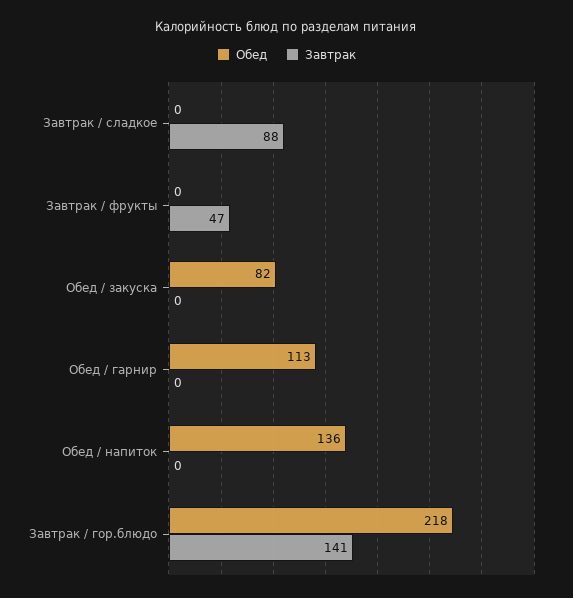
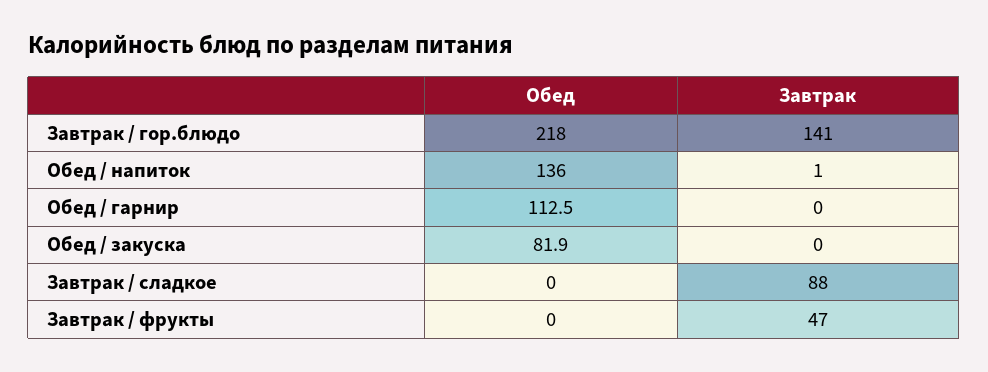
  {
    "Обед": {
      "Завтрак / сладкое": 0,
      "Завтрак / фрукты": 0,
      "Обед / закуска": 81.9,
      "Обед / гарнир": 112.5,
      "Обед / напиток": 136,
      "Завтрак / гор.блюдо": 218
    },
    "Завтрак": {
      "Завтрак / сладкое": 88,
      "Завтрак / фрукты": 47,
      "Обед / закуска": 0,
      "Обед / гарнир": 0,
-     "Обед / напиток": 0,
+     "Обед / напиток": 1,
      "Завтрак / гор.блюдо": 141
    }
  }

